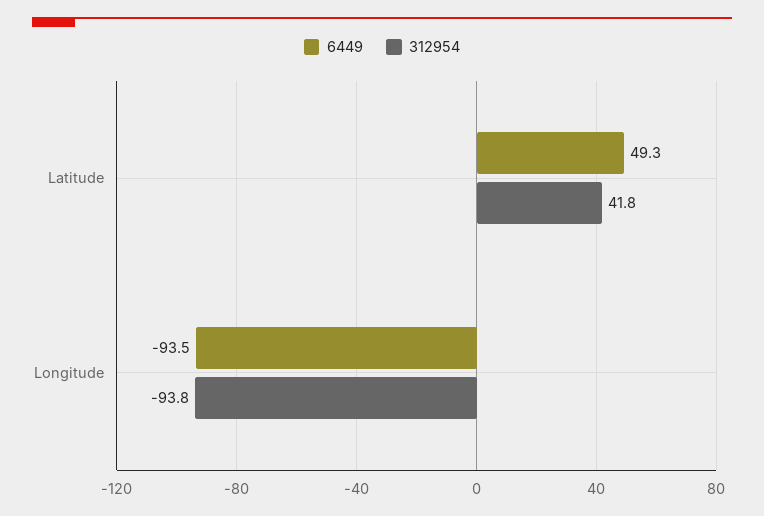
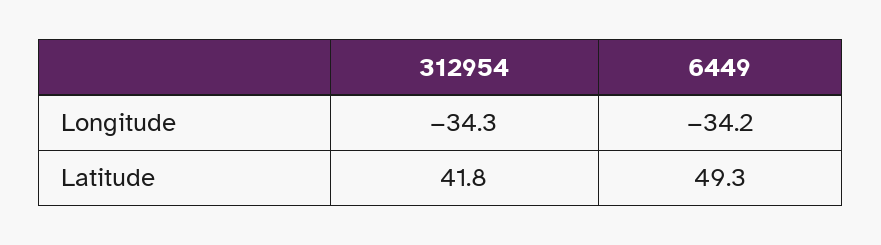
  {
    "6449": {
      "Latitude": 49.3,
-     "Longitude": -93.5
+     "Longitude": -34.2
    },
    "312954": {
      "Latitude": 41.8,
-     "Longitude": -93.8
+     "Longitude": -34.3
    }
  }

